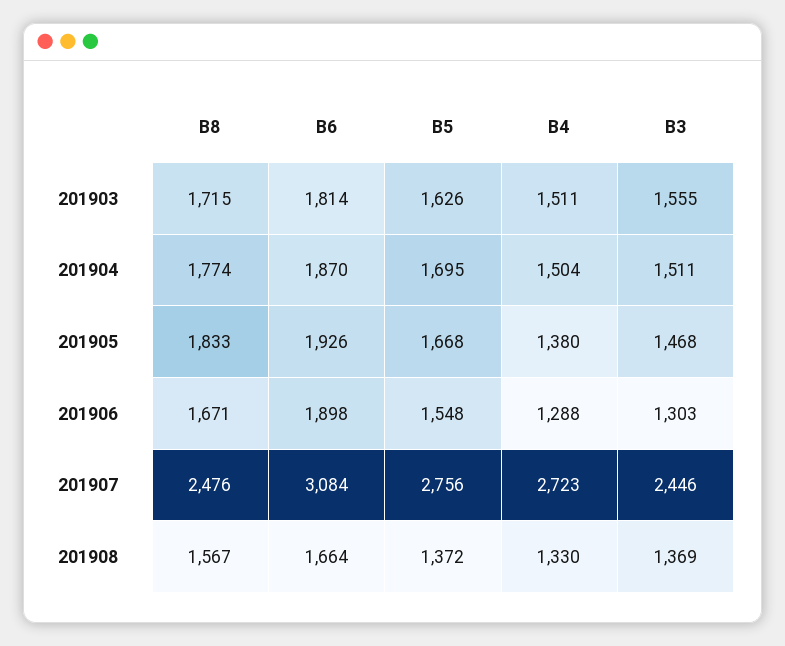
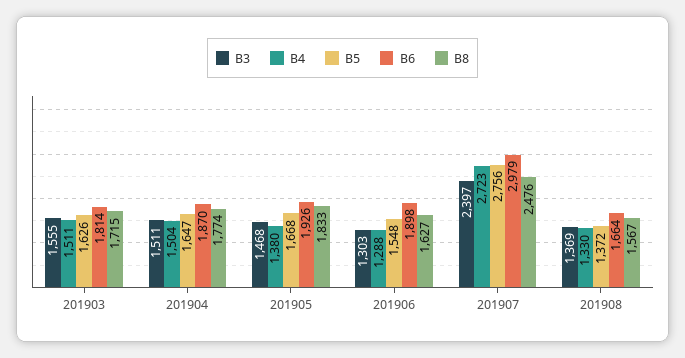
  {
    "B8": {
      "201903": 1715,
      "201904": 1774,
      "201905": 1833,
-     "201906": 1671,
+     "201906": 1627,
      "201907": 2476,
      "201908": 1567
    },
    "B6": {
      "201903": 1814,
      "201904": 1870,
      "201905": 1926,
      "201906": 1898,
-     "201907": 3084,
+     "201907": 2979,
      "201908": 1664
    },
    "B5": {
      "201903": 1626,
-     "201904": 1695,
+     "201904": 1647,
      "201905": 1668,
      "201906": 1548,
      "201907": 2756,
      "201908": 1372
    },
    "B4": {
      "201903": 1511,
      "201904": 1504,
      "201905": 1380,
      "201906": 1288,
      "201907": 2723,
      "201908": 1330
    },
    "B3": {
      "201903": 1555,
      "201904": 1511,
      "201905": 1468,
      "201906": 1303,
-     "201907": 2446,
+     "201907": 2397,
      "201908": 1369
    }
  }

